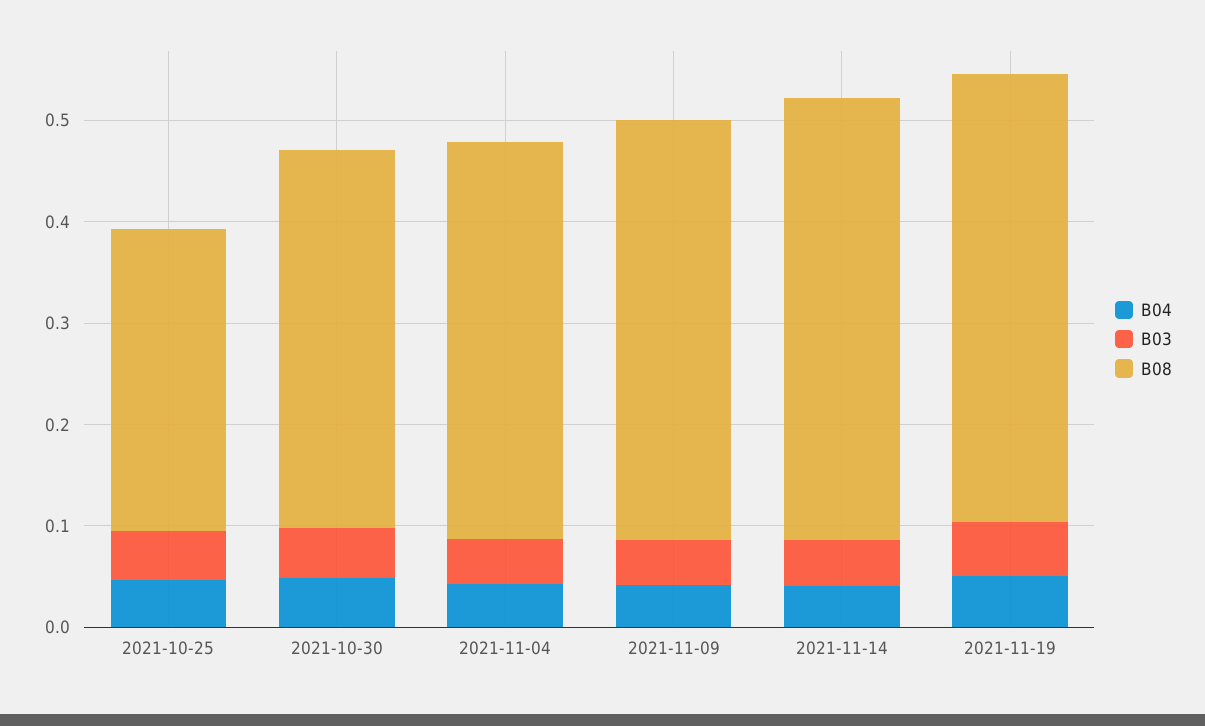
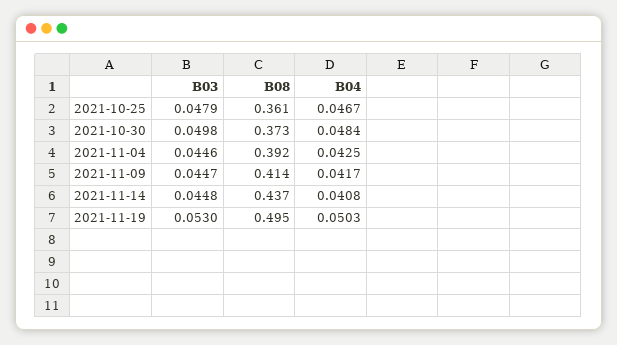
  {
    "B04": {
      "2021-10-25": 0.0467,
      "2021-10-30": 0.0484,
      "2021-11-04": 0.0425,
      "2021-11-09": 0.0417,
      "2021-11-14": 0.0408,
      "2021-11-19": 0.0503
    },
    "B03": {
      "2021-10-25": 0.0479,
      "2021-10-30": 0.0498,
      "2021-11-04": 0.0446,
      "2021-11-09": 0.0447,
      "2021-11-14": 0.0448,
      "2021-11-19": 0.053
    },
    "B08": {
-     "2021-10-25": 0.3,
+     "2021-10-25": 0.361,
      "2021-10-30": 0.373,
      "2021-11-04": 0.392,
      "2021-11-09": 0.414,
      "2021-11-14": 0.437,
-     "2021-11-19": 0.44
+     "2021-11-19": 0.495
    }
  }

